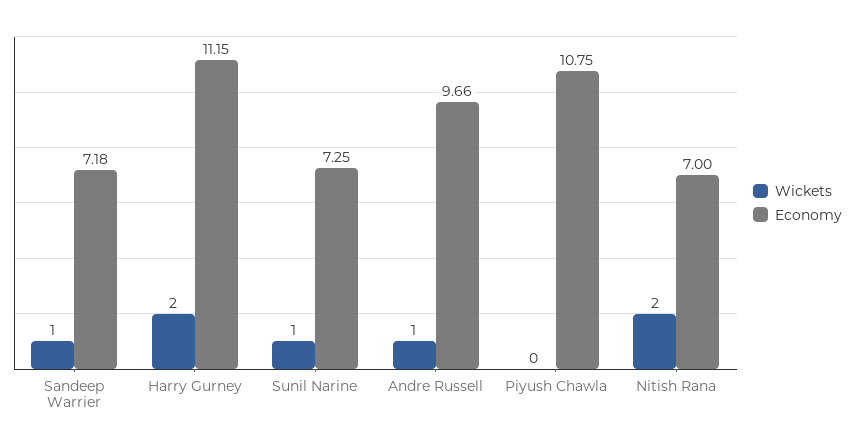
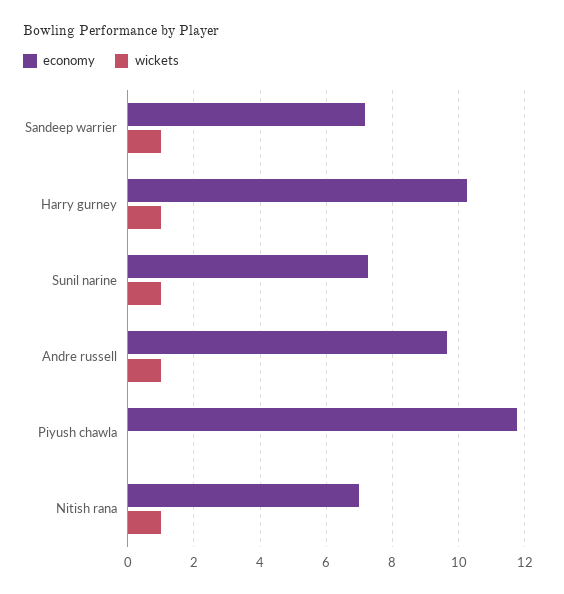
  {
    "Wickets": {
      "Sandeep Warrier": 1,
-     "Harry Gurney": 2,
+     "Harry Gurney": 1,
      "Sunil Narine": 1,
      "Andre Russell": 1,
      "Piyush Chawla": 0,
-     "Nitish Rana": 2
+     "Nitish Rana": 1
    },
    "Economy": {
      "Sandeep Warrier": 7.18,
-     "Harry Gurney": 11.15,
+     "Harry Gurney": 10.2,
      "Sunil Narine": 7.25,
      "Andre Russell": 9.66,
-     "Piyush Chawla": 10.75,
+     "Piyush Chawla": 11.8,
      "Nitish Rana": 7
    }
  }

